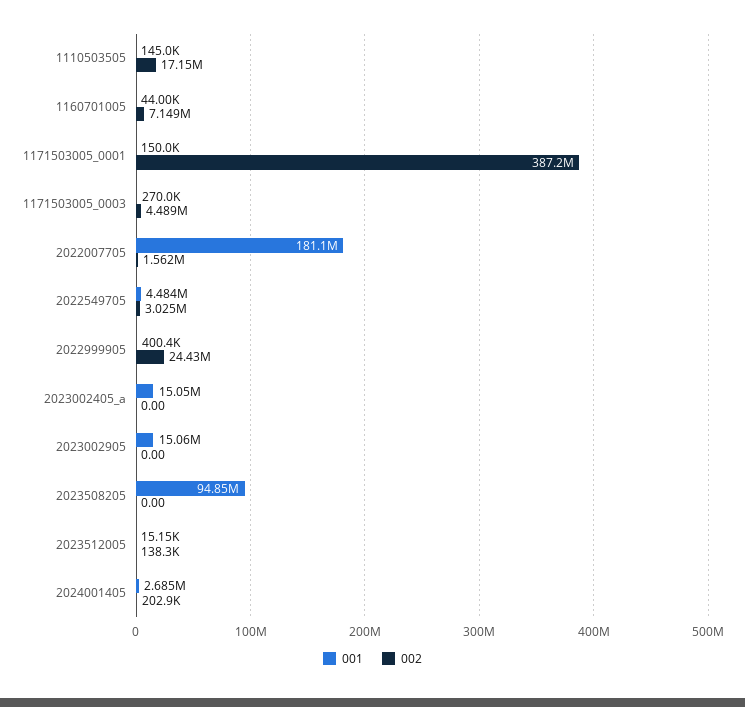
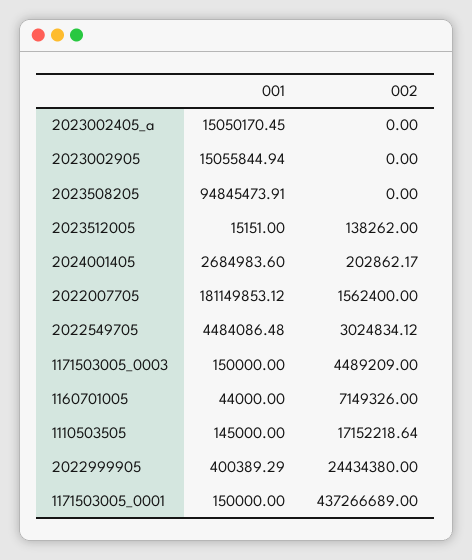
  {
    "001": {
      "1110503505": 145000,
      "1160701005": 44000,
      "1171503005_0001": 150000,
-     "1171503005_0003": 270000,
+     "1171503005_0003": 150000,
      "2022007705": 181149853.12,
      "2022549705": 4484086.48,
      "2022999905": 400389.29,
      "2023002405_a": 15050170.45,
      "2023002905": 15055844.94,
      "2023508205": 94845473.91,
      "2023512005": 15151,
      "2024001405": 2684983.6
    },
    "002": {
      "1110503505": 17152218.64,
      "1160701005": 7149326,
-     "1171503005_0001": 387200000,
+     "1171503005_0001": 437266689,
      "1171503005_0003": 4489209,
      "2022007705": 1562400,
      "2022549705": 3024834.12,
      "2022999905": 24434380,
      "2023002405_a": 0,
      "2023002905": 0,
      "2023508205": 0,
      "2023512005": 138262,
      "2024001405": 202862.17
    }
  }

